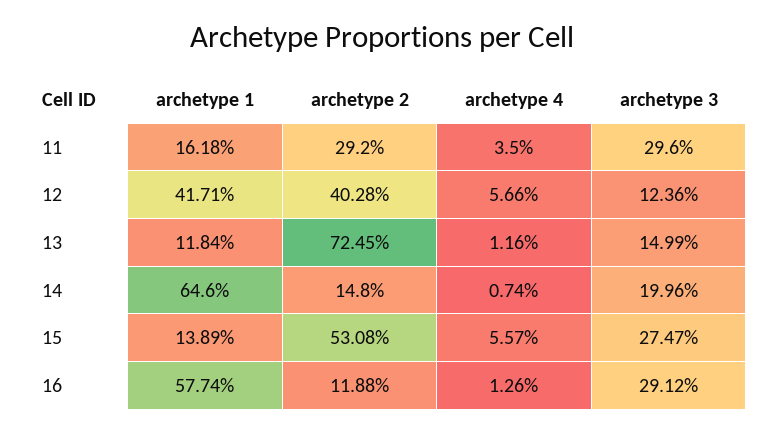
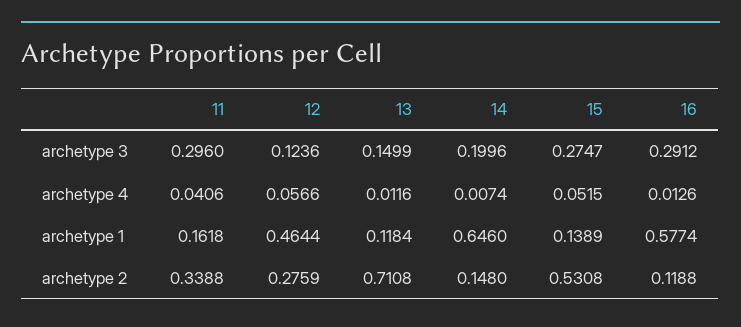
  {
    "archetype 1": {
      "11": 0.1618,
-     "12": 0.4171,
+     "12": 0.4644,
      "13": 0.1184,
      "14": 0.646,
      "15": 0.1389,
      "16": 0.5774
    },
    "archetype 2": {
-     "11": 0.292,
+     "11": 0.3388,
-     "12": 0.4028,
+     "12": 0.2759,
-     "13": 0.7245,
+     "13": 0.7108,
      "14": 0.148,
      "15": 0.5308,
      "16": 0.1188
    },
    "archetype 4": {
-     "11": 0.035,
+     "11": 0.0406,
      "12": 0.0566,
      "13": 0.0116,
      "14": 0.0074,
-     "15": 0.0557,
+     "15": 0.0515,
      "16": 0.0126
    },
    "archetype 3": {
      "11": 0.296,
      "12": 0.1236,
      "13": 0.1499,
      "14": 0.1996,
      "15": 0.2747,
      "16": 0.2912
    }
  }

